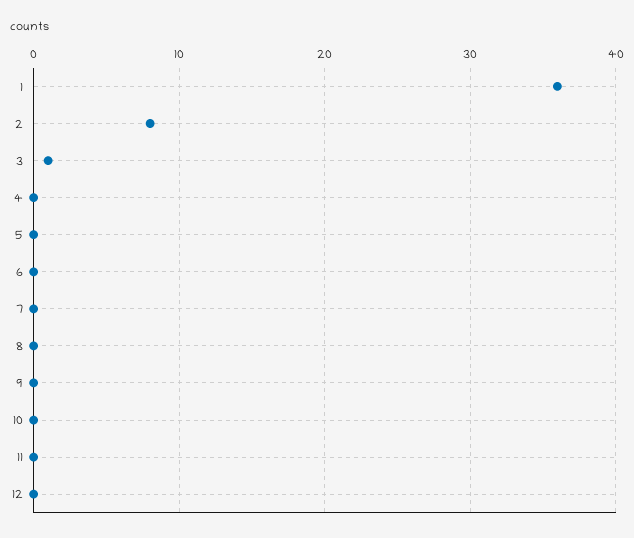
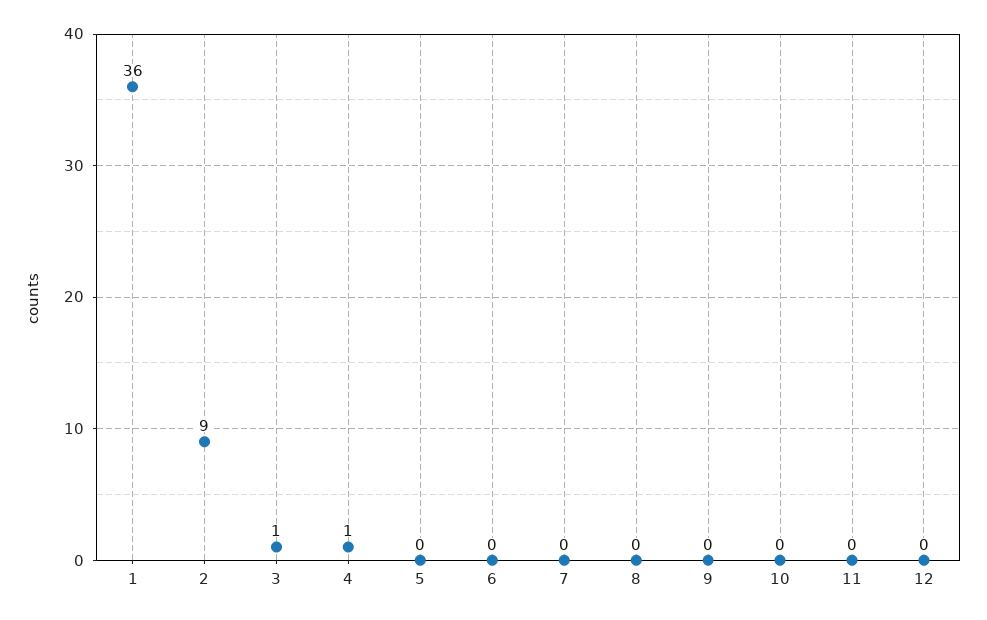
  {
    "1": 36,
-   "2": 8,
+   "2": 9,
    "3": 1,
-   "4": 0,
+   "4": 1,
    "5": 0,
    "6": 0,
    "7": 0,
    "8": 0,
    "9": 0,
    "10": 0,
    "11": 0,
    "12": 0
  }

